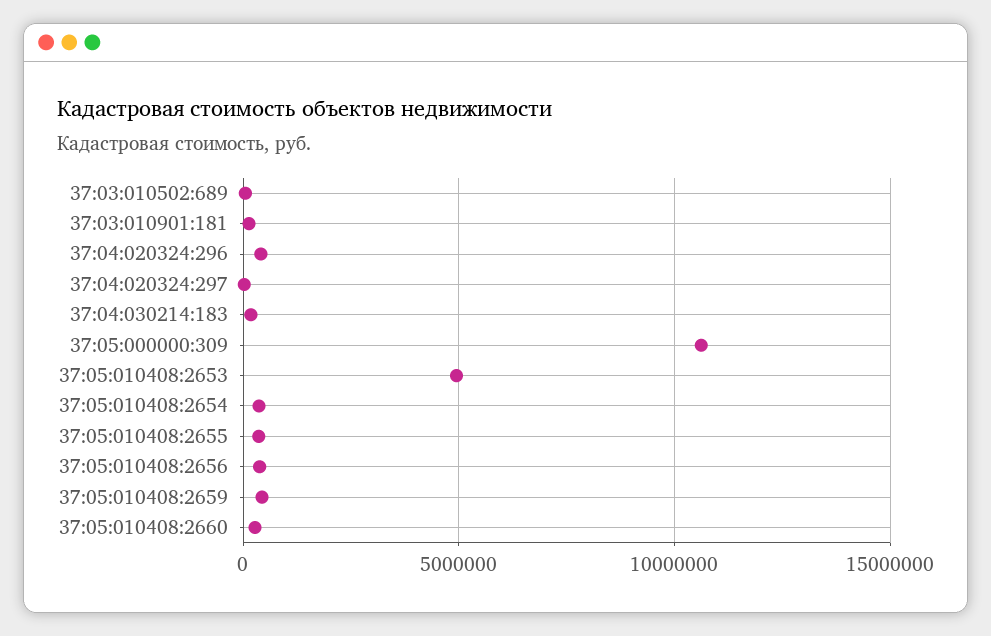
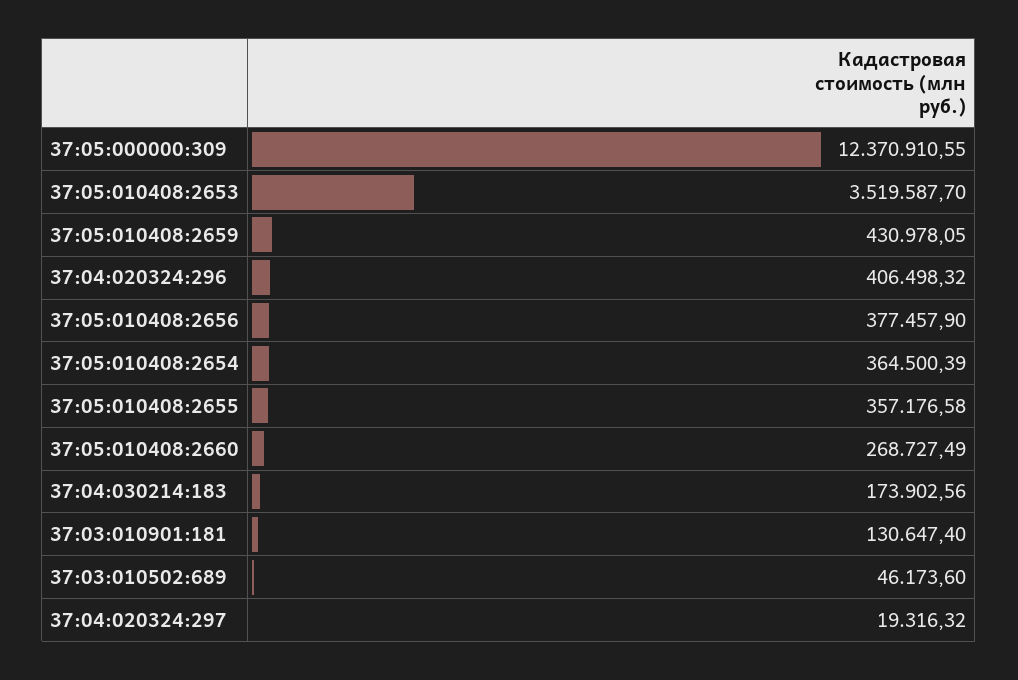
  {
    "37:03:010502:689": 46173.6,
    "37:03:010901:181": 130647.4,
    "37:04:020324:296": 406498.32,
    "37:04:020324:297": 19316.32,
    "37:04:030214:183": 173902.56,
-   "37:05:000000:309": 10500000,
+   "37:05:000000:309": 12370910.55,
-   "37:05:010408:2653": 5000000,
+   "37:05:010408:2653": 3519587.7,
    "37:05:010408:2654": 364500.39,
    "37:05:010408:2655": 357176.58,
    "37:05:010408:2656": 377457.9,
    "37:05:010408:2659": 430978.05,
    "37:05:010408:2660": 268727.49
  }

